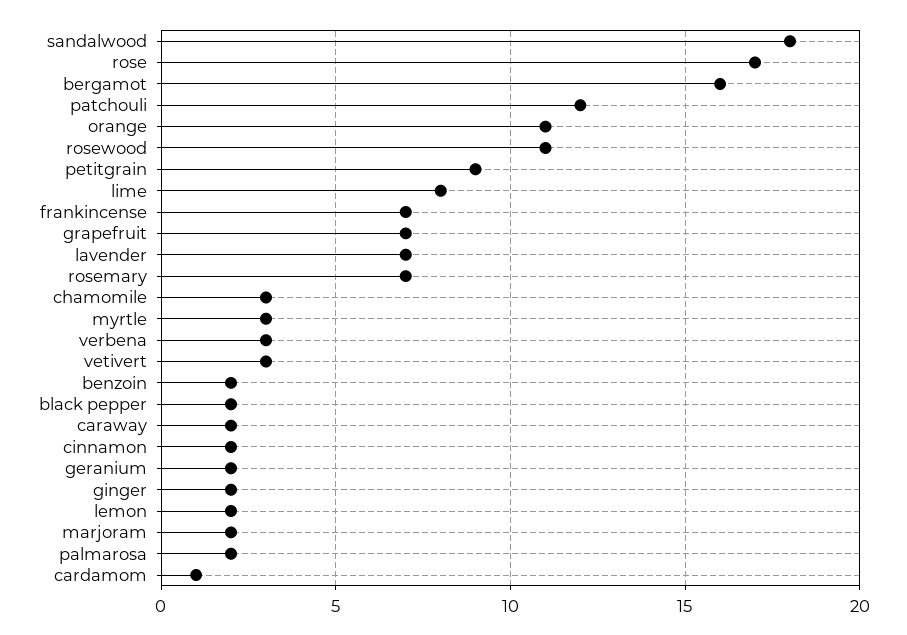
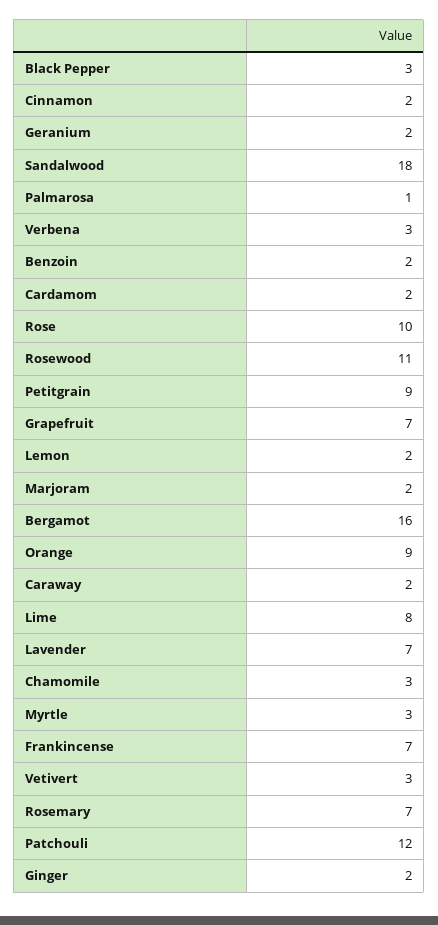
  {
    "sandalwood": 18,
-   "rose": 17,
+   "rose": 10,
    "bergamot": 16,
    "patchouli": 12,
-   "orange": 11,
+   "orange": 9,
    "rosewood": 11,
    "petitgrain": 9,
    "lime": 8,
    "frankincense": 7,
    "grapefruit": 7,
    "lavender": 7,
    "rosemary": 7,
    "chamomile": 3,
    "myrtle": 3,
    "verbena": 3,
    "vetivert": 3,
    "benzoin": 2,
-   "black pepper": 2,
+   "black pepper": 3,
    "caraway": 2,
    "cinnamon": 2,
    "geranium": 2,
    "ginger": 2,
    "lemon": 2,
    "marjoram": 2,
-   "palmarosa": 2,
+   "palmarosa": 1,
-   "cardamom": 1
+   "cardamom": 2
  }

